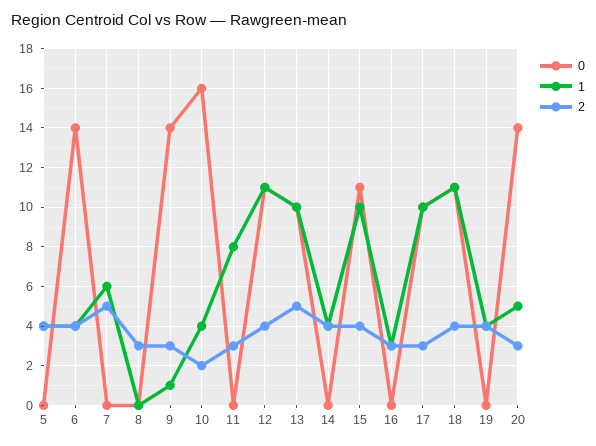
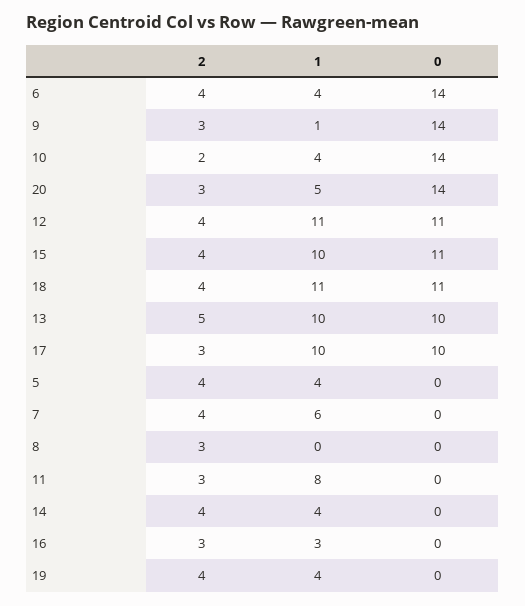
  {
    "0": {
      "5": 0,
      "6": 14,
      "7": 0,
      "8": 0,
      "9": 14,
-     "10": 16,
+     "10": 14,
      "11": 0,
      "12": 11,
      "13": 10,
      "14": 0,
      "15": 11,
      "16": 0,
      "17": 10,
      "18": 11,
      "19": 0,
      "20": 14
    },
    "1": {
      "5": 4,
      "6": 4,
      "7": 6,
      "8": 0,
      "9": 1,
      "10": 4,
      "11": 8,
      "12": 11,
      "13": 10,
      "14": 4,
      "15": 10,
      "16": 3,
      "17": 10,
      "18": 11,
      "19": 4,
      "20": 5
    },
    "2": {
      "5": 4,
      "6": 4,
-     "7": 5,
+     "7": 4,
      "8": 3,
      "9": 3,
      "10": 2,
      "11": 3,
      "12": 4,
      "13": 5,
      "14": 4,
      "15": 4,
      "16": 3,
      "17": 3,
      "18": 4,
      "19": 4,
      "20": 3
    }
  }

